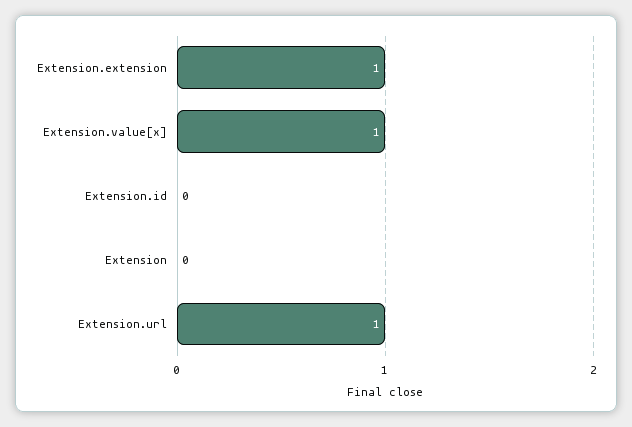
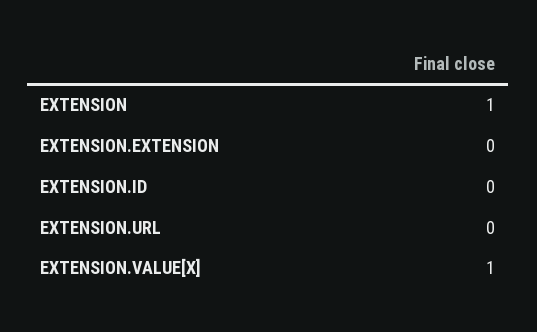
  {
-   "Extension.extension": 1,
+   "Extension.extension": 0,
    "Extension.value[x]": 1,
    "Extension.id": 0,
-   "Extension": 0,
+   "Extension": 1,
-   "Extension.url": 1
+   "Extension.url": 0
  }

